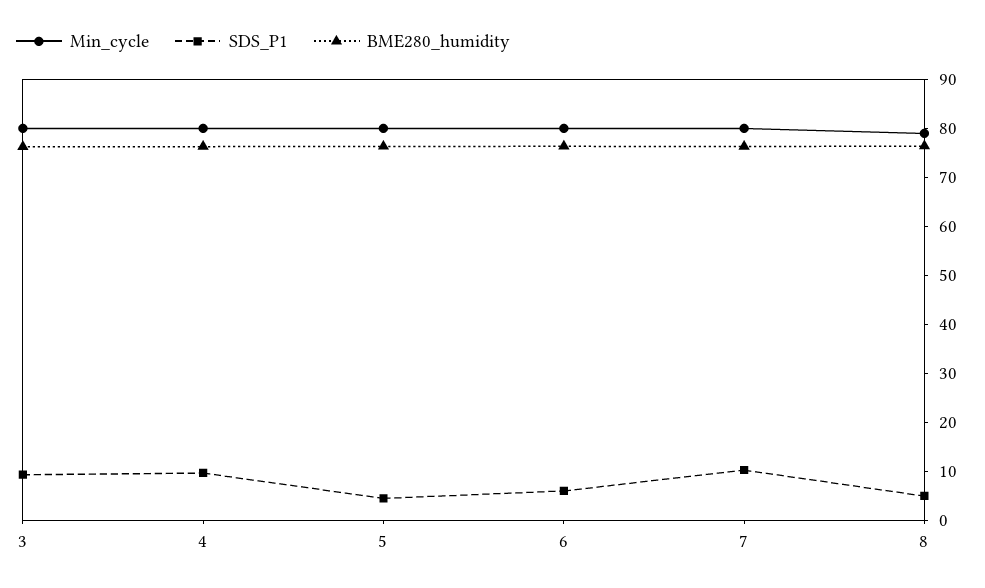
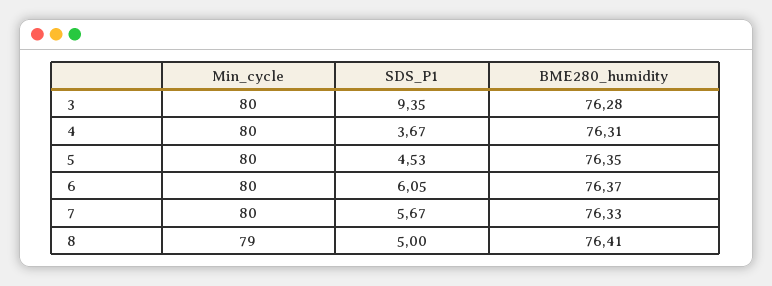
  {
    "Min_cycle": {
      "3": 80,
      "4": 80,
      "5": 80,
      "6": 80,
      "7": 80,
      "8": 79
    },
    "SDS_P1": {
      "3": 9.35,
-     "4": 10,
+     "4": 3.67,
      "5": 4.53,
      "6": 6.05,
-     "7": 10,
+     "7": 5.67,
      "8": 5
    },
    "BME280_humidity": {
      "3": 76.28,
      "4": 76.31,
      "5": 76.35,
      "6": 76.37,
      "7": 76.33,
      "8": 76.41
    }
  }

